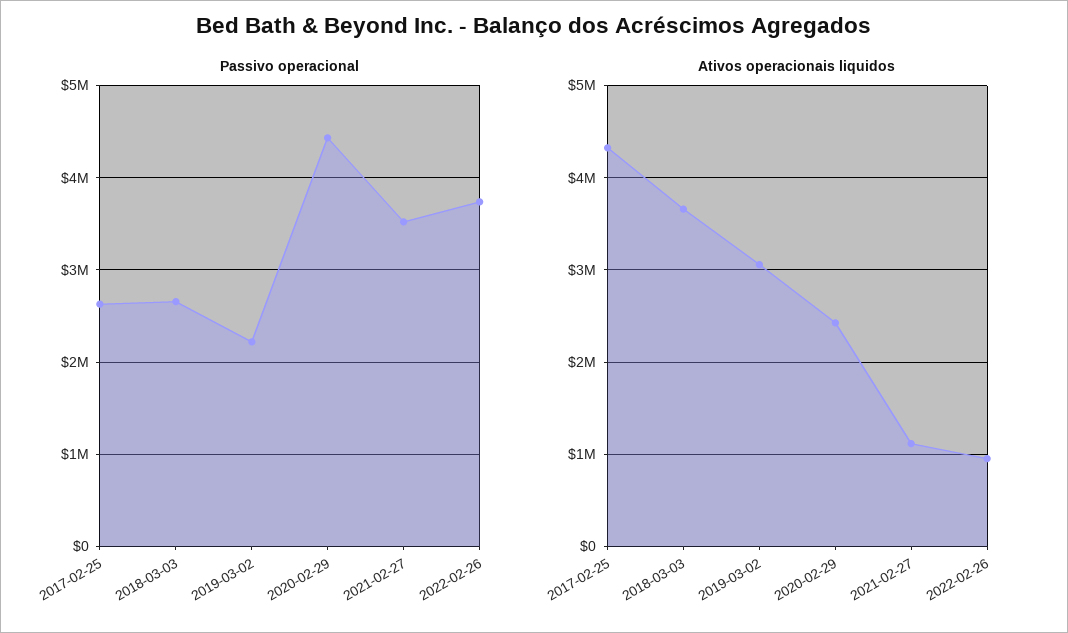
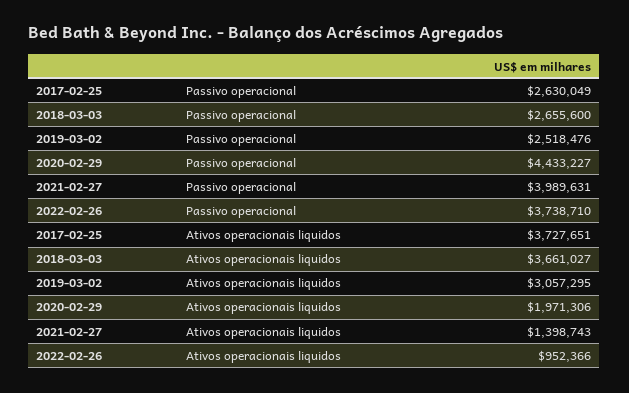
  {
    "Passivo operacional": {
      "2017-02-25": 2630049,
      "2018-03-03": 2655600,
-     "2019-03-02": 2200000,
+     "2019-03-02": 2518476,
      "2020-02-29": 4433227,
-     "2021-02-27": 3500000,
+     "2021-02-27": 3989631,
      "2022-02-26": 3738710
    },
    "Ativos operacionais liquidos": {
-     "2017-02-25": 4300000,
+     "2017-02-25": 3727651,
      "2018-03-03": 3661027,
      "2019-03-02": 3057295,
-     "2020-02-29": 2400000,
+     "2020-02-29": 1971306,
-     "2021-02-27": 1100000,
+     "2021-02-27": 1398743,
      "2022-02-26": 952366
    }
  }

